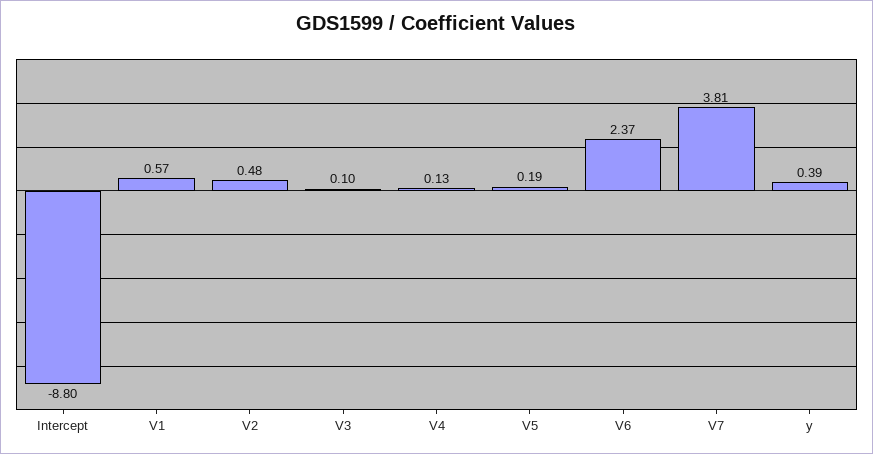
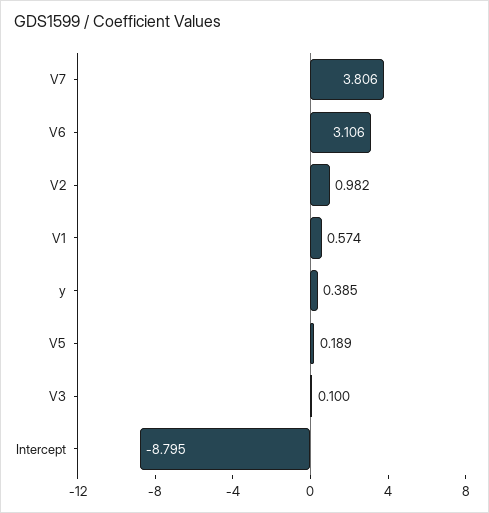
  {
    "Intercept": -8.795,
    "V1": 0.574,
-   "V2": 0.48,
+   "V2": 0.982,
    "V3": 0.1,
-   "V4": 0.13,
    "V5": 0.189,
-   "V6": 2.37,
+   "V6": 3.106,
    "V7": 3.806,
    "y": 0.385
  }

